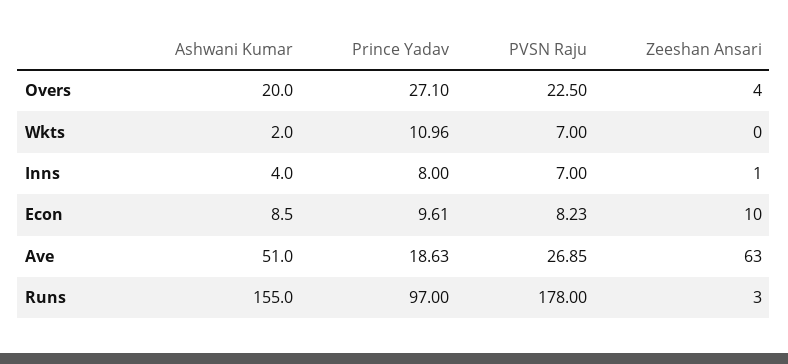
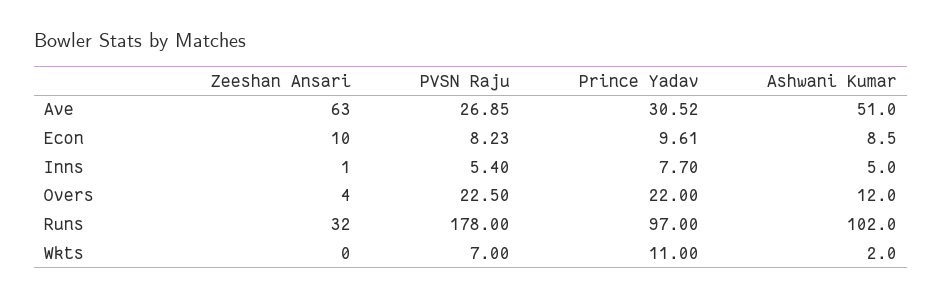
  {
    "Ashwani Kumar": {
-     "Overs": 20,
+     "Overs": 12,
      "Wkts": 2,
-     "Inns": 4,
+     "Inns": 5,
      "Econ": 8.5,
      "Ave": 51,
-     "Runs": 155
+     "Runs": 102
    },
    "Prince Yadav": {
-     "Overs": 27.1,
+     "Overs": 22,
-     "Wkts": 10.96,
+     "Wkts": 11,
-     "Inns": 8,
+     "Inns": 7.7,
      "Econ": 9.61,
-     "Ave": 18.63,
+     "Ave": 30.52,
      "Runs": 97
    },
    "PVSN Raju": {
      "Overs": 22.5,
      "Wkts": 7,
-     "Inns": 7,
+     "Inns": 5.4,
      "Econ": 8.23,
      "Ave": 26.85,
      "Runs": 178
    },
    "Zeeshan Ansari": {
      "Overs": 4,
      "Wkts": 0,
      "Inns": 1,
      "Econ": 10,
      "Ave": 63,
-     "Runs": 3
+     "Runs": 32
    }
  }

